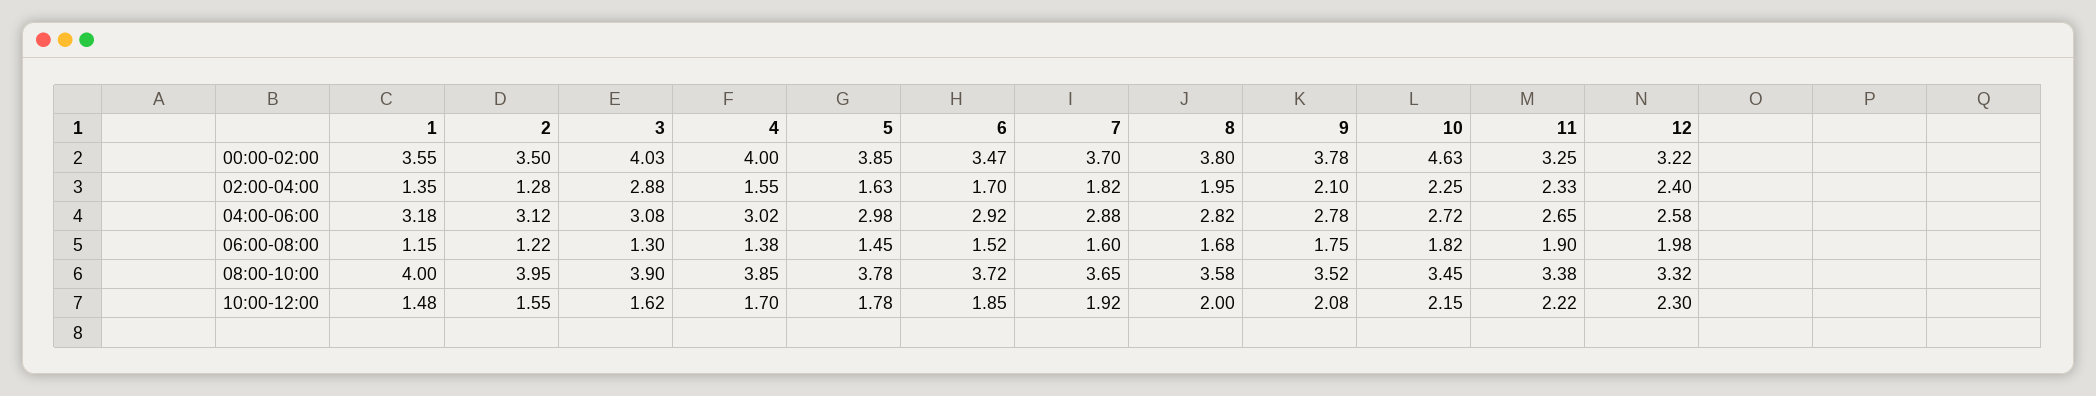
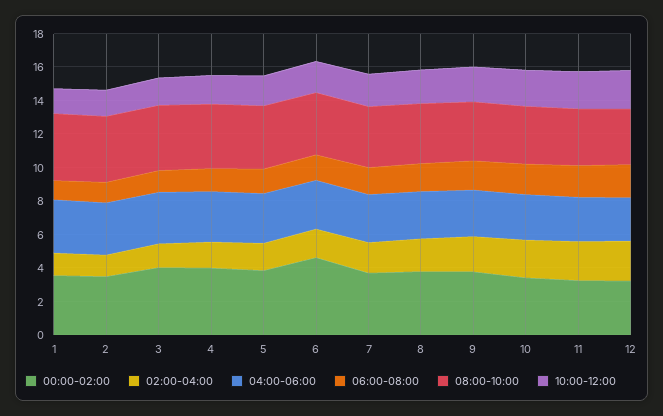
  {
    "00:00-02:00": {
      "1": 3.55,
      "2": 3.5,
      "3": 4.03,
      "4": 4,
      "5": 3.85,
-     "6": 3.47,
+     "6": 4.5,
      "7": 3.7,
      "8": 3.8,
      "9": 3.78,
-     "10": 4.63,
+     "10": 3.5,
      "11": 3.25,
      "12": 3.22
    },
    "02:00-04:00": {
      "1": 1.35,
      "2": 1.28,
-     "3": 2.88,
+     "3": 1.5,
      "4": 1.55,
      "5": 1.63,
      "6": 1.7,
      "7": 1.82,
      "8": 1.95,
      "9": 2.1,
      "10": 2.25,
      "11": 2.33,
      "12": 2.4
    },
    "04:00-06:00": {
      "1": 3.18,
      "2": 3.12,
      "3": 3.08,
      "4": 3.02,
      "5": 2.98,
      "6": 2.92,
      "7": 2.88,
      "8": 2.82,
      "9": 2.78,
      "10": 2.72,
      "11": 2.65,
      "12": 2.58
    },
    "06:00-08:00": {
      "1": 1.15,
      "2": 1.22,
      "3": 1.3,
      "4": 1.38,
      "5": 1.45,
      "6": 1.52,
      "7": 1.6,
      "8": 1.68,
      "9": 1.75,
      "10": 1.82,
      "11": 1.9,
      "12": 1.98
    },
    "08:00-10:00": {
      "1": 4,
      "2": 3.95,
      "3": 3.9,
      "4": 3.85,
      "5": 3.78,
      "6": 3.72,
      "7": 3.65,
      "8": 3.58,
      "9": 3.52,
      "10": 3.45,
      "11": 3.38,
      "12": 3.32
    },
    "10:00-12:00": {
      "1": 1.48,
      "2": 1.55,
      "3": 1.62,
      "4": 1.7,
      "5": 1.78,
      "6": 1.85,
      "7": 1.92,
      "8": 2,
      "9": 2.08,
      "10": 2.15,
      "11": 2.22,
      "12": 2.3
    }
  }

